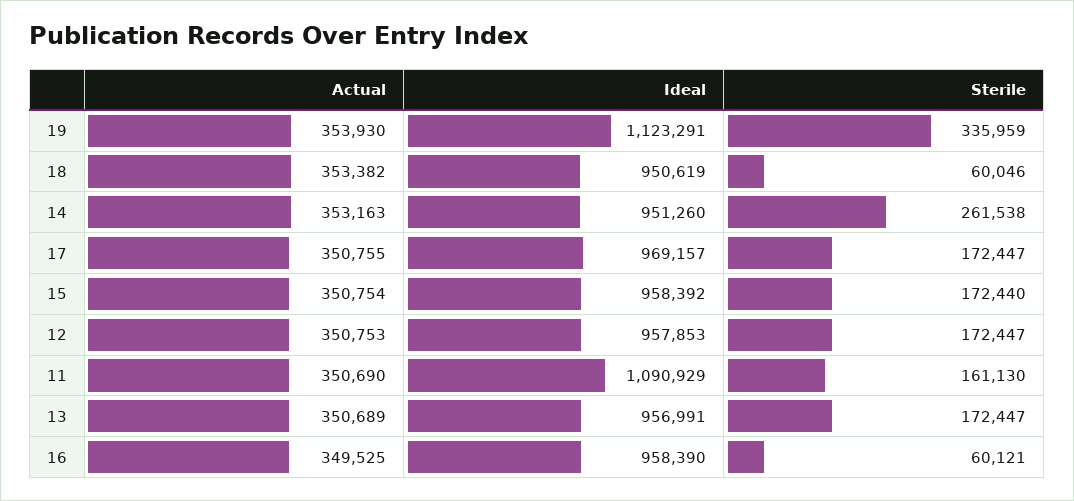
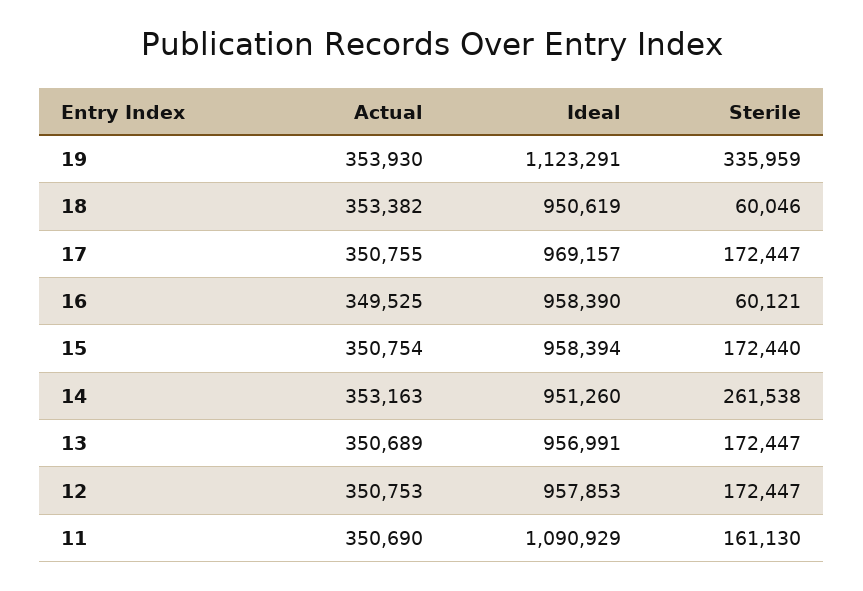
  {
    "Actual": {
      "19": 353930,
      "18": 353382,
      "14": 353163,
      "17": 350755,
      "15": 350754,
      "12": 350753,
      "11": 350690,
      "13": 350689,
      "16": 349525
    },
    "Ideal": {
      "19": 1123291,
      "18": 950619,
      "14": 951260,
      "17": 969157,
-     "15": 958392,
+     "15": 958394,
      "12": 957853,
      "11": 1090929,
      "13": 956991,
      "16": 958390
    },
    "Sterile": {
      "19": 335959,
      "18": 60046,
      "14": 261538,
      "17": 172447,
      "15": 172440,
      "12": 172447,
      "11": 161130,
      "13": 172447,
      "16": 60121
    }
  }

